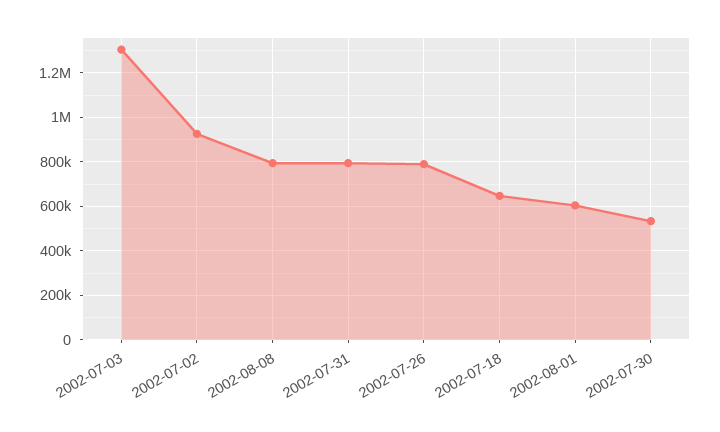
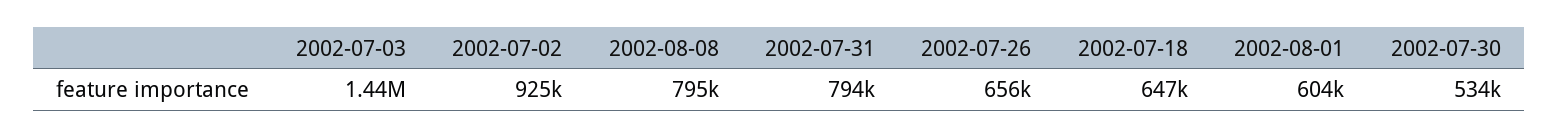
  {
-   "2002-07-03": 1300000,
+   "2002-07-03": 1440000,
    "2002-07-02": 925000,
    "2002-08-08": 795000,
    "2002-07-31": 794000,
-   "2002-07-26": 800000,
+   "2002-07-26": 656000,
    "2002-07-18": 647000,
    "2002-08-01": 604000,
    "2002-07-30": 534000
  }

